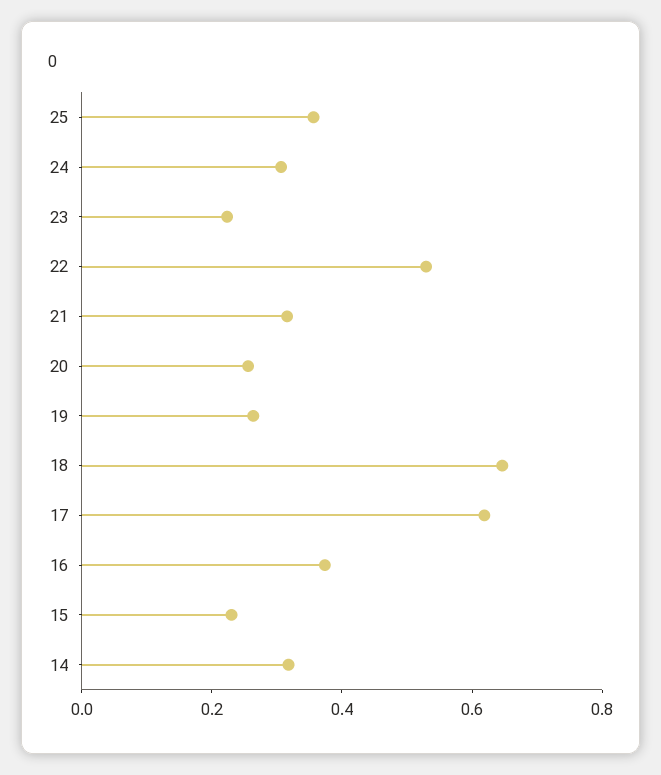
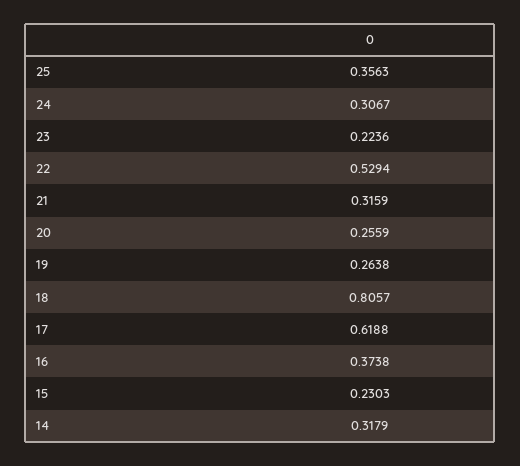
  {
    "25": 0.3563,
    "24": 0.3067,
    "23": 0.2236,
    "22": 0.5294,
    "21": 0.3159,
    "20": 0.2559,
    "19": 0.2638,
-   "18": 0.65,
+   "18": 0.8057,
    "17": 0.6188,
    "16": 0.3738,
    "15": 0.2303,
    "14": 0.3179
  }

